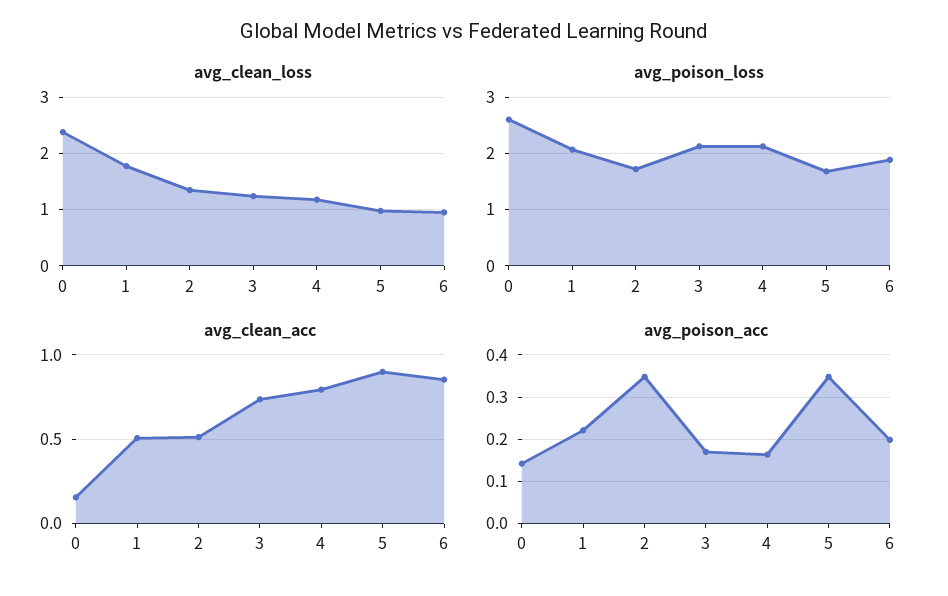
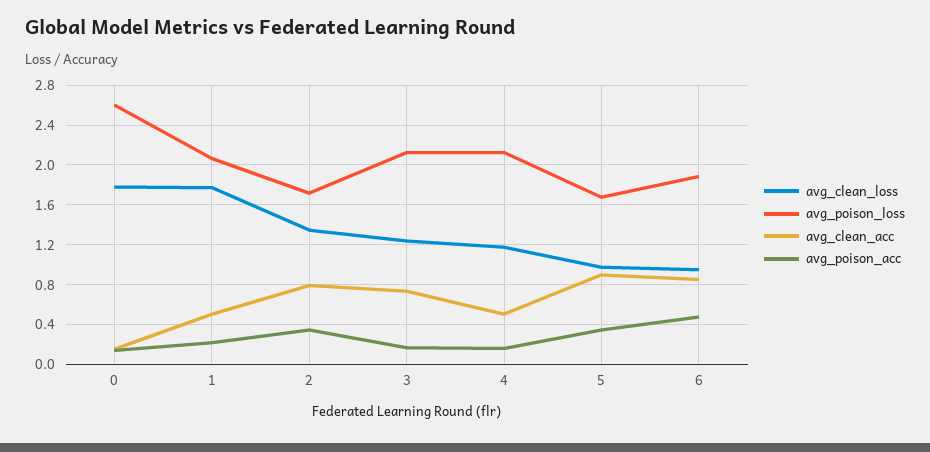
  {
    "avg_clean_loss": {
-     "0": 2.4,
+     "0": 1.8,
      "1": 1.8,
      "2": 1.3,
      "3": 1.2,
      "4": 1.2,
      "5": 1,
      "6": 1
    },
    "avg_poison_loss": {
      "0": 2.6,
      "1": 2.1,
      "2": 1.7,
      "3": 2.1,
      "4": 2.1,
      "5": 1.7,
      "6": 1.9
    },
    "avg_clean_acc": {
      "0": 0.15,
      "1": 0.5,
-     "2": 0.5,
+     "2": 0.8,
      "3": 0.75,
-     "4": 0.8,
+     "4": 0.5,
      "5": 0.9,
      "6": 0.85
    },
    "avg_poison_acc": {
      "0": 0.14,
      "1": 0.22,
      "2": 0.34,
      "3": 0.18,
      "4": 0.16,
      "5": 0.34,
-     "6": 0.2
+     "6": 0.5
    }
  }

